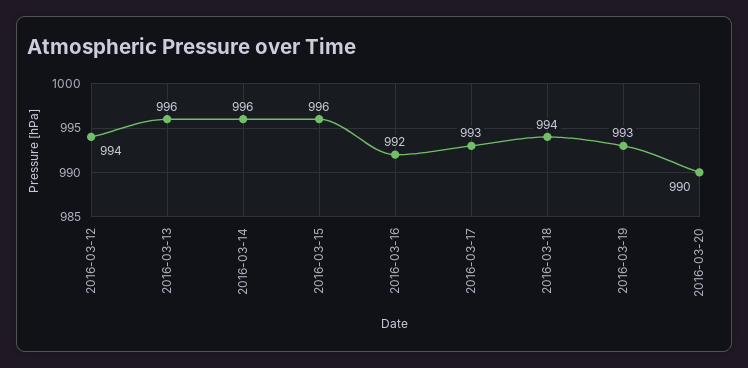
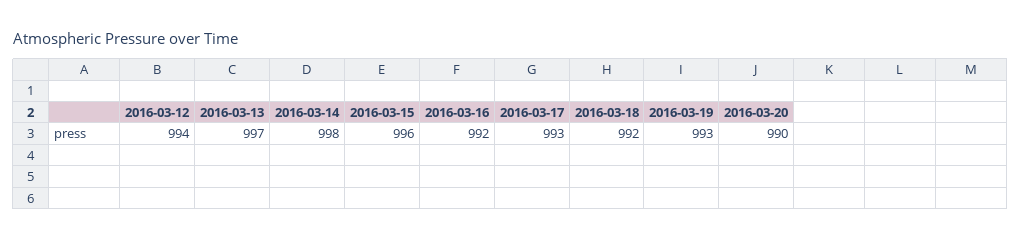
  {
    "2016-03-12": 994,
-   "2016-03-13": 996,
+   "2016-03-13": 997,
-   "2016-03-14": 996,
+   "2016-03-14": 998,
    "2016-03-15": 996,
    "2016-03-16": 992,
    "2016-03-17": 993,
-   "2016-03-18": 994,
+   "2016-03-18": 992,
    "2016-03-19": 993,
    "2016-03-20": 990
  }

